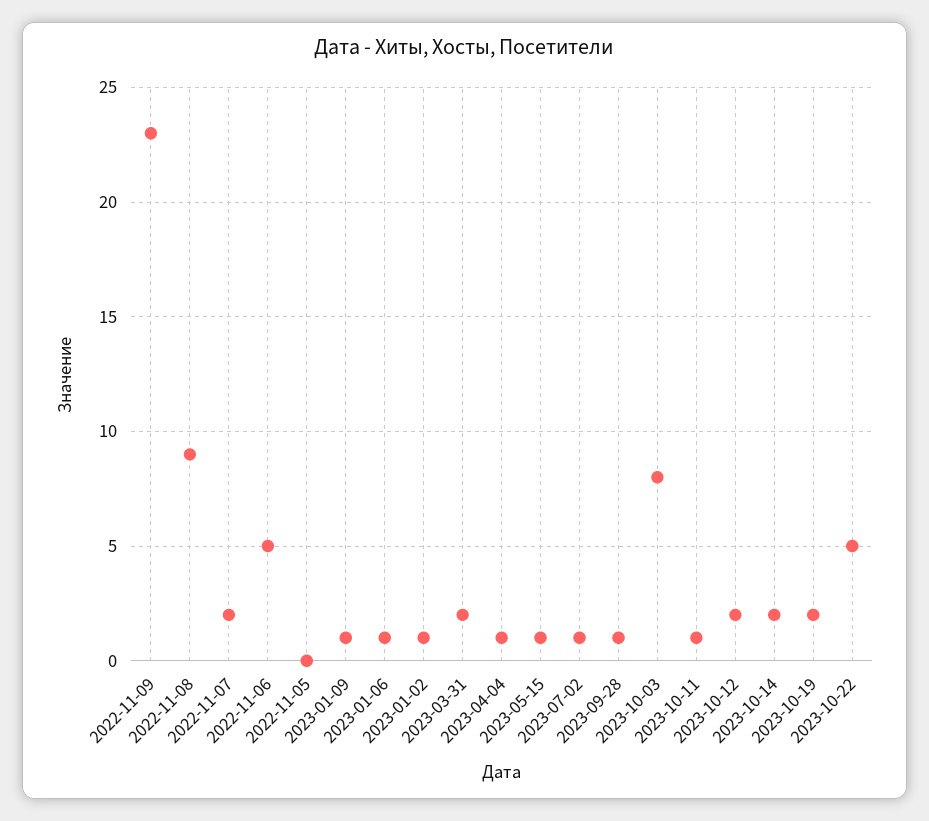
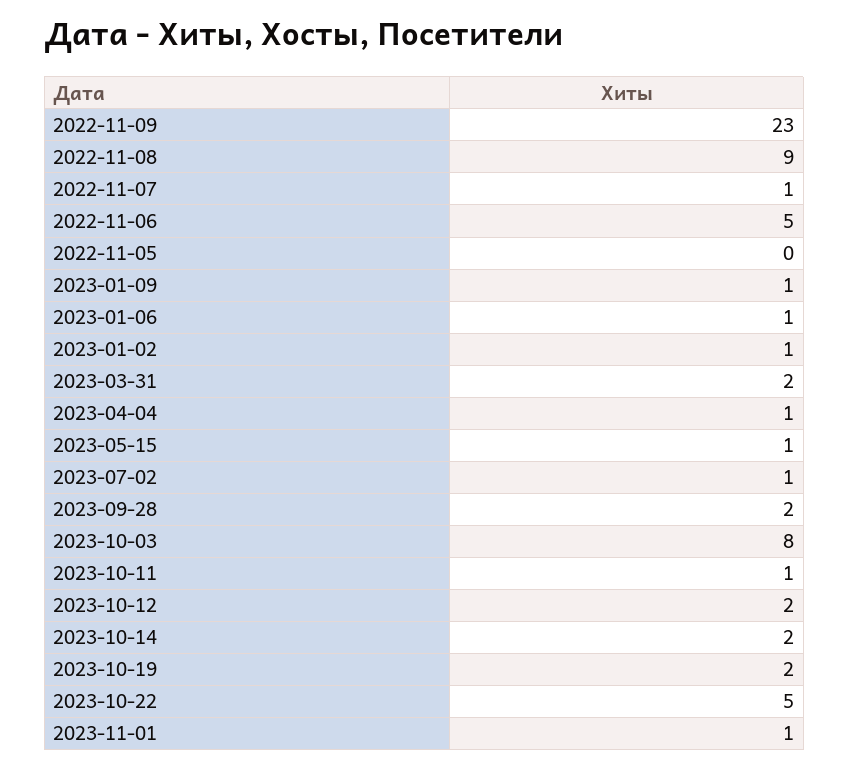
  {
    "2022-11-09": 23,
    "2022-11-08": 9,
-   "2022-11-07": 2,
+   "2022-11-07": 1,
    "2022-11-06": 5,
    "2022-11-05": 0,
    "2023-01-09": 1,
    "2023-01-06": 1,
    "2023-01-02": 1,
    "2023-03-31": 2,
    "2023-04-04": 1,
    "2023-05-15": 1,
    "2023-07-02": 1,
-   "2023-09-28": 1,
+   "2023-09-28": 2,
    "2023-10-03": 8,
    "2023-10-11": 1,
    "2023-10-12": 2,
    "2023-10-14": 2,
    "2023-10-19": 2,
-   "2023-10-22": 5
+   "2023-10-22": 5,
+   "2023-11-01": 1
  }

